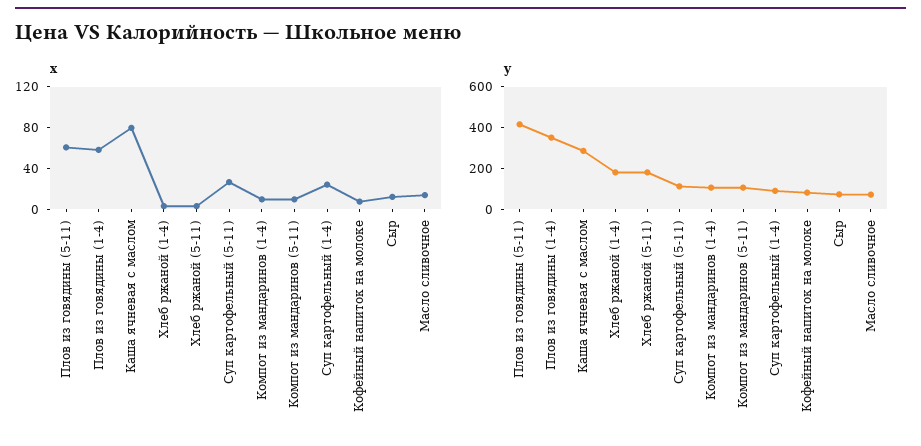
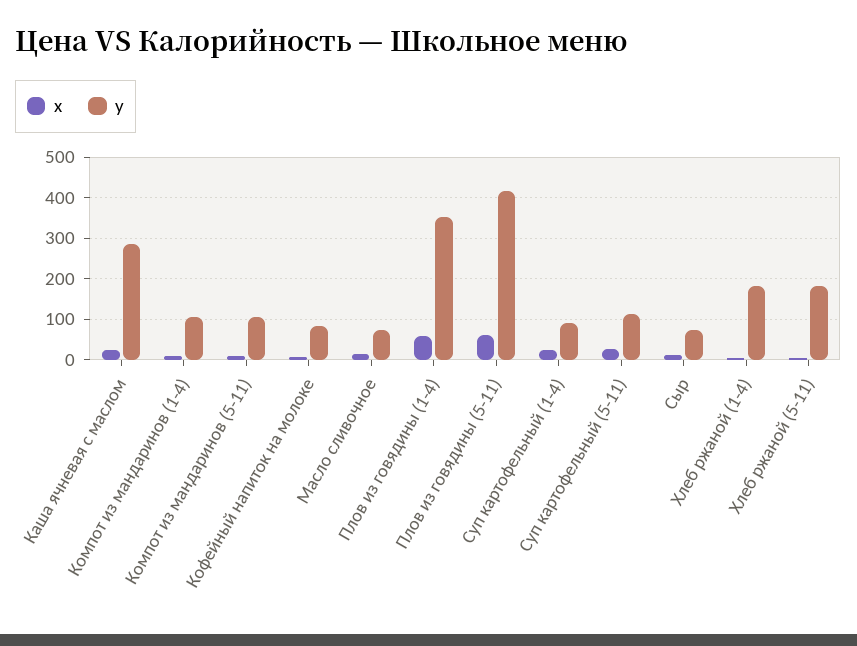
  {
    "x": {
      "Плов из говядины (5-11)": 60,
      "Плов из говядины (1-4)": 60,
-     "Каша ячневая с маслом": 80,
+     "Каша ячневая с маслом": 20,
      "Хлеб ржаной (1-4)": 0,
      "Хлеб ржаной (5-11)": 0,
      "Суп картофельный (5-11)": 30,
      "Компот из мандаринов (1-4)": 10,
      "Компот из мандаринов (5-11)": 10,
      "Суп картофельный (1-4)": 20,
      "Кофейный напиток на молоке": 10,
      "Сыр": 10,
      "Масло сливочное": 10
    },
    "y": {
      "Плов из говядины (5-11)": 420,
      "Плов из говядины (1-4)": 360,
      "Каша ячневая с маслом": 280,
      "Хлеб ржаной (1-4)": 180,
      "Хлеб ржаной (5-11)": 180,
      "Суп картофельный (5-11)": 120,
      "Компот из мандаринов (1-4)": 100,
      "Компот из мандаринов (5-11)": 100,
      "Суп картофельный (1-4)": 80,
      "Кофейный напиток на молоке": 80,
      "Сыр": 80,
      "Масло сливочное": 80
    }
  }

